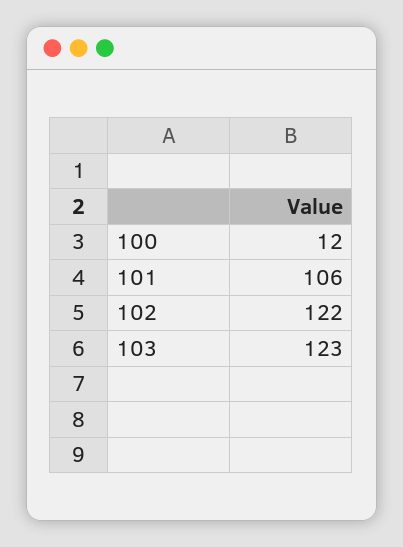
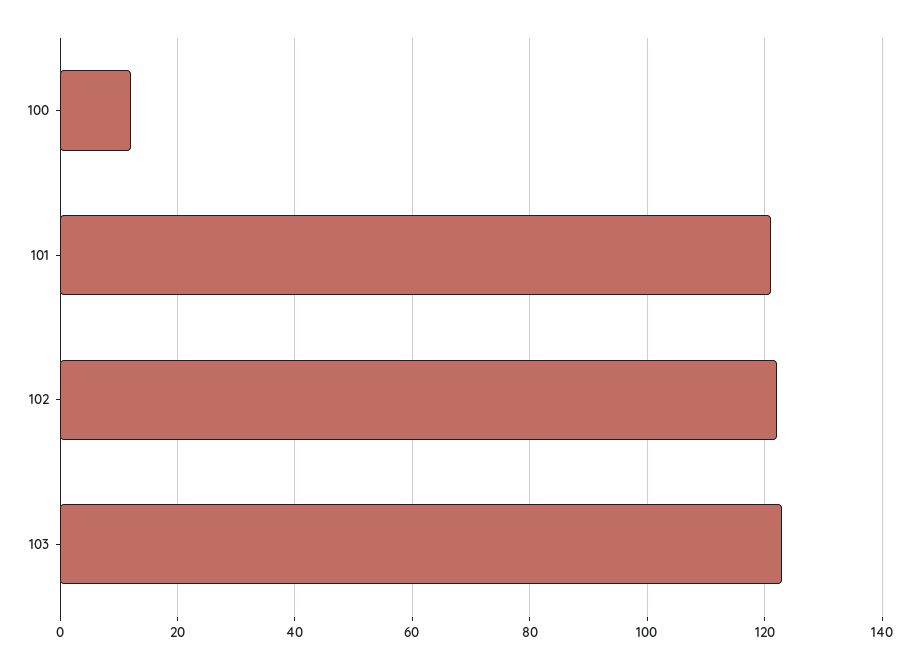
  {
    "100": 12,
-   "101": 106,
+   "101": 120,
    "102": 122,
    "103": 123
  }

